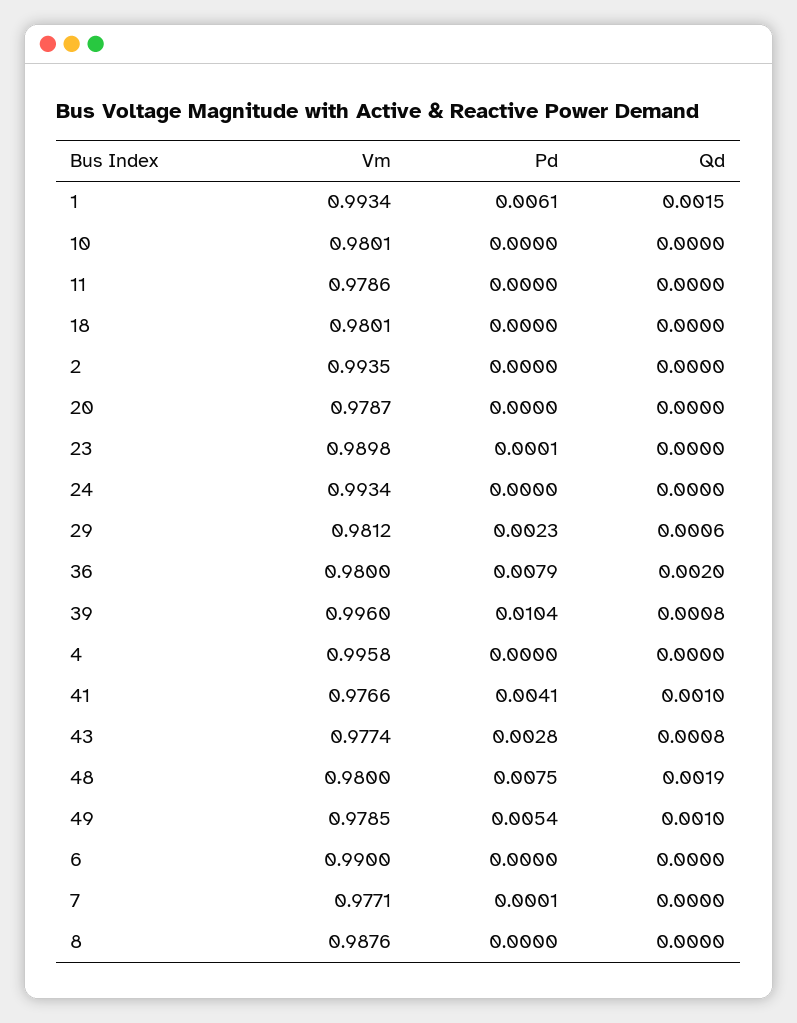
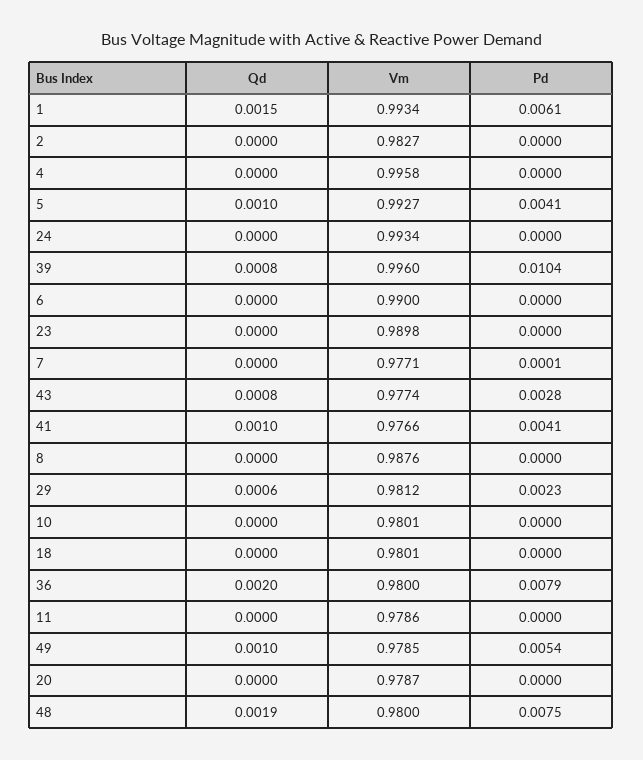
  {
    "Vm": {
      "1": 0.9934,
      "10": 0.9801,
      "11": 0.9786,
      "18": 0.9801,
-     "2": 0.9935,
+     "2": 0.9827,
      "20": 0.9787,
      "23": 0.9898,
      "24": 0.9934,
      "29": 0.9812,
      "36": 0.98,
      "39": 0.996,
      "4": 0.9958,
      "41": 0.9766,
      "43": 0.9774,
      "48": 0.98,
      "49": 0.9785,
      "6": 0.99,
      "7": 0.9771,
-     "8": 0.9876
+     "8": 0.9876,
+     "5": 0.9927
    },
    "Pd": {
      "1": 0.0061,
      "10": 0,
      "11": 0,
      "18": 0,
      "2": 0,
      "20": 0,
-     "23": 0.0001,
+     "23": 0,
      "24": 0,
      "29": 0.0023,
      "36": 0.0079,
      "39": 0.0104,
      "4": 0,
      "41": 0.0041,
      "43": 0.0028,
      "48": 0.0075,
      "49": 0.0054,
      "6": 0,
      "7": 0.0001,
-     "8": 0
+     "8": 0,
+     "5": 0.0041
    },
    "Qd": {
      "1": 0.0015,
      "10": 0,
      "11": 0,
      "18": 0,
      "2": 0,
      "20": 0,
      "23": 0,
      "24": 0,
      "29": 0.0006,
      "36": 0.002,
      "39": 0.0008,
      "4": 0,
      "41": 0.001,
      "43": 0.0008,
      "48": 0.0019,
      "49": 0.001,
      "6": 0,
      "7": 0,
-     "8": 0
+     "8": 0,
+     "5": 0.001
    }
  }

